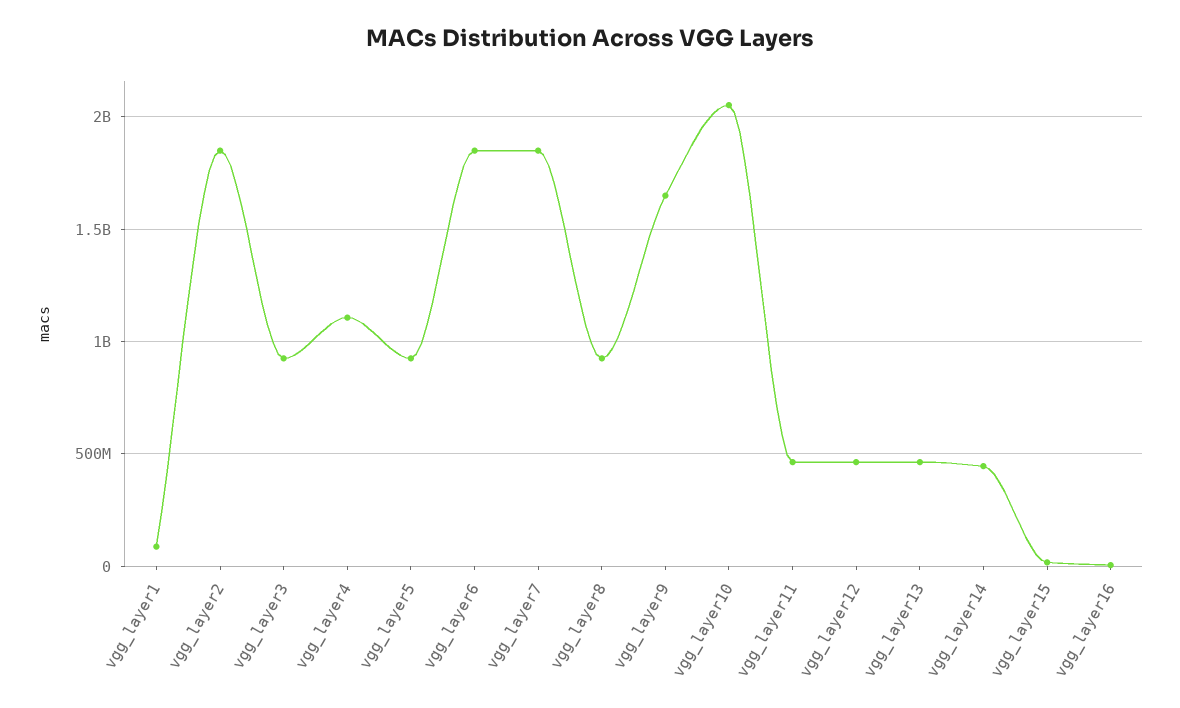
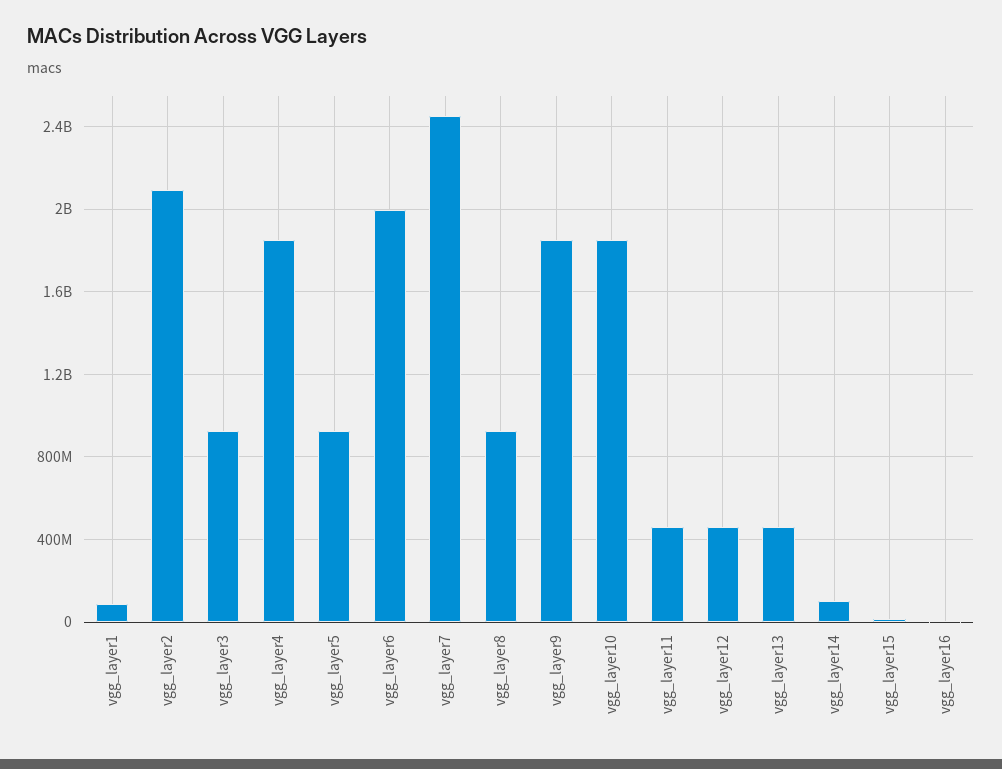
  {
    "vgg_layer1": 100000000,
-   "vgg_layer2": 1850000000,
+   "vgg_layer2": 2100000000,
    "vgg_layer3": 900000000,
-   "vgg_layer4": 1100000000,
+   "vgg_layer4": 1850000000,
    "vgg_layer5": 900000000,
-   "vgg_layer6": 1850000000,
+   "vgg_layer6": 2000000000,
-   "vgg_layer7": 1850000000,
+   "vgg_layer7": 2450000000,
    "vgg_layer8": 900000000,
-   "vgg_layer9": 1650000000,
+   "vgg_layer9": 1850000000,
-   "vgg_layer10": 2050000000,
+   "vgg_layer10": 1850000000,
    "vgg_layer11": 450000000,
    "vgg_layer12": 450000000,
    "vgg_layer13": 450000000,
-   "vgg_layer14": 450000000,
+   "vgg_layer14": 100000000,
    "vgg_layer15": 0,
    "vgg_layer16": 0
  }

